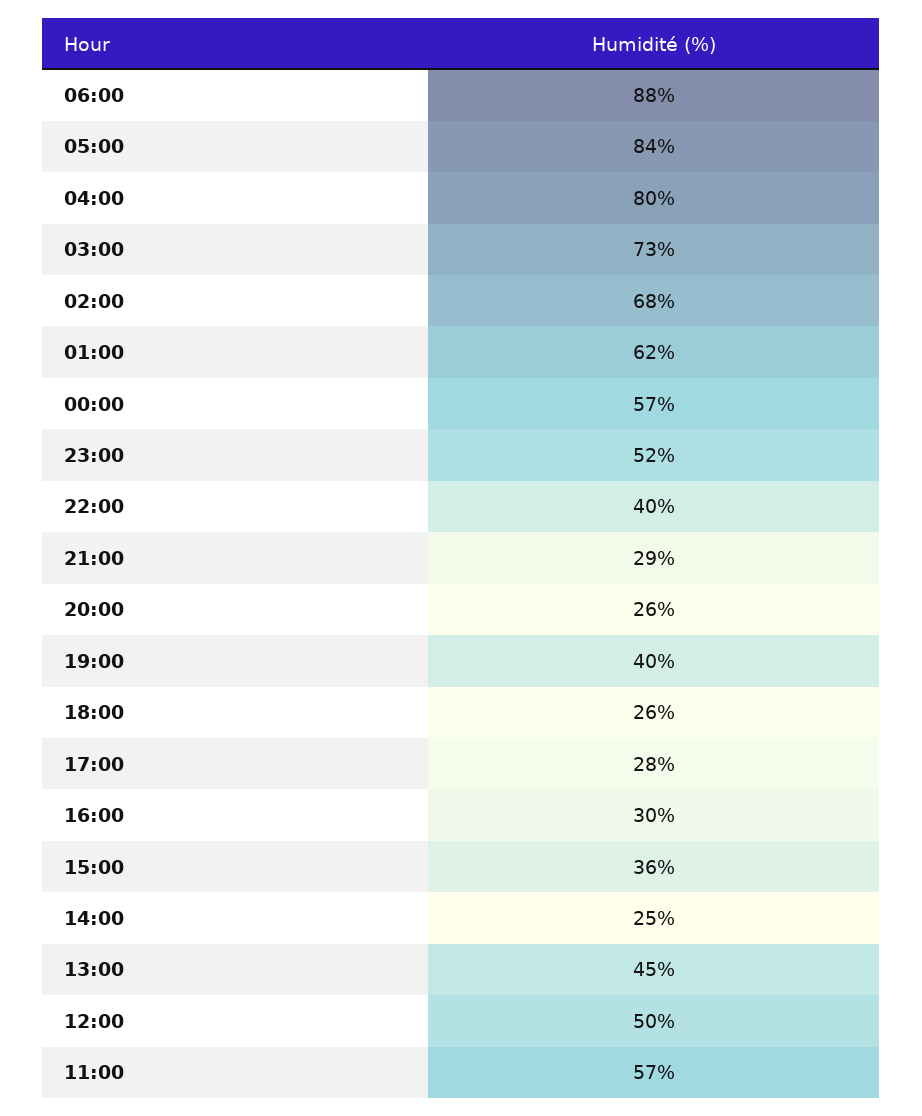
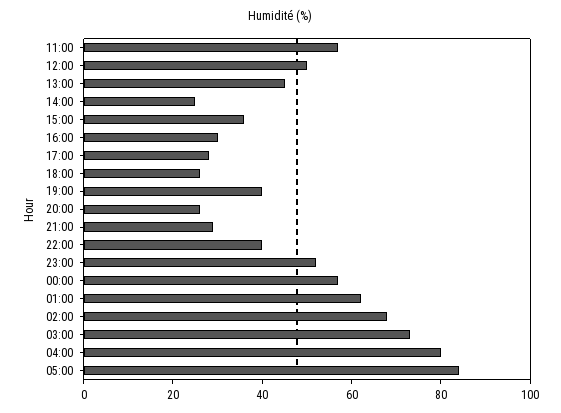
  {
-   "06:00": 88,
    "05:00": 84,
    "04:00": 80,
    "03:00": 73,
    "02:00": 68,
    "01:00": 62,
    "00:00": 57,
    "23:00": 52,
    "22:00": 40,
    "21:00": 29,
    "20:00": 26,
    "19:00": 40,
    "18:00": 26,
    "17:00": 28,
    "16:00": 30,
    "15:00": 36,
    "14:00": 25,
    "13:00": 45,
    "12:00": 50,
    "11:00": 57
  }

